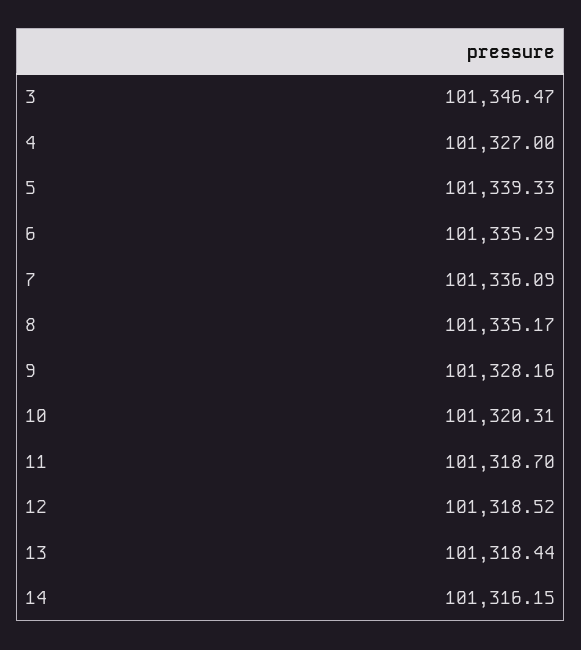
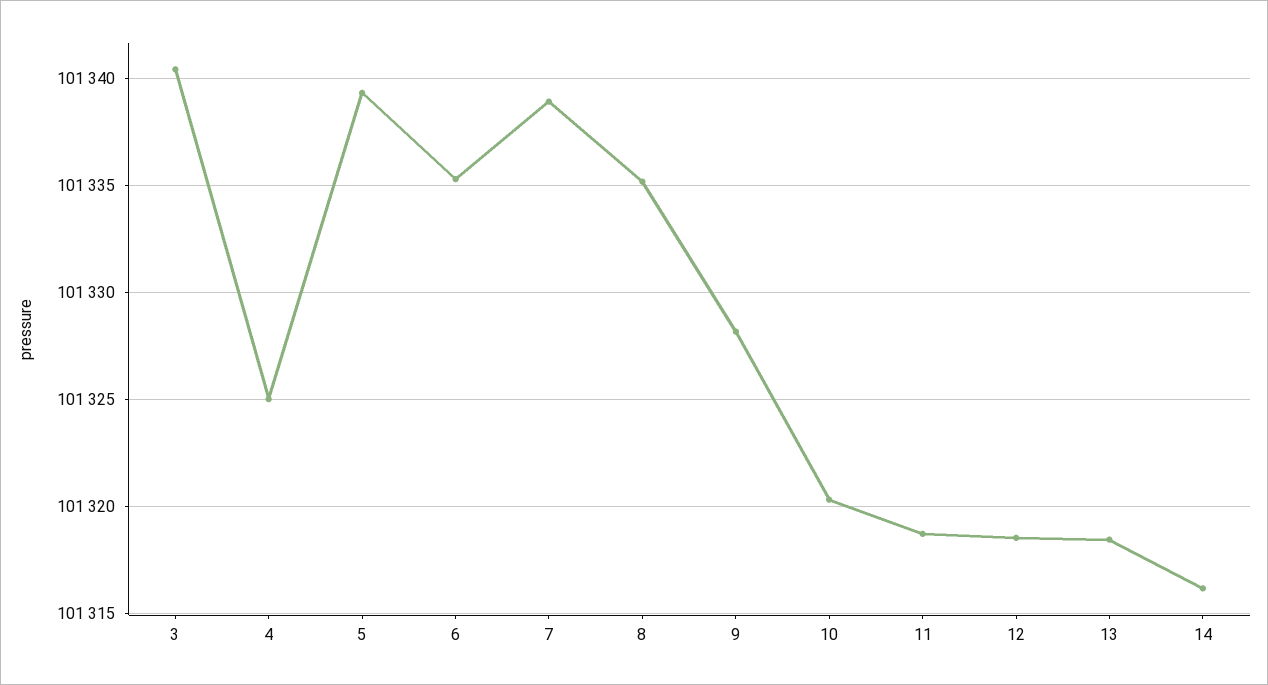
  {
-   "3": 101346.47,
+   "3": 101340.5,
-   "4": 101327,
+   "4": 101325,
    "5": 101339.33,
    "6": 101335.29,
-   "7": 101336.09,
+   "7": 101339,
    "8": 101335.17,
    "9": 101328.16,
    "10": 101320.31,
    "11": 101318.7,
    "12": 101318.52,
    "13": 101318.44,
    "14": 101316.15
  }

